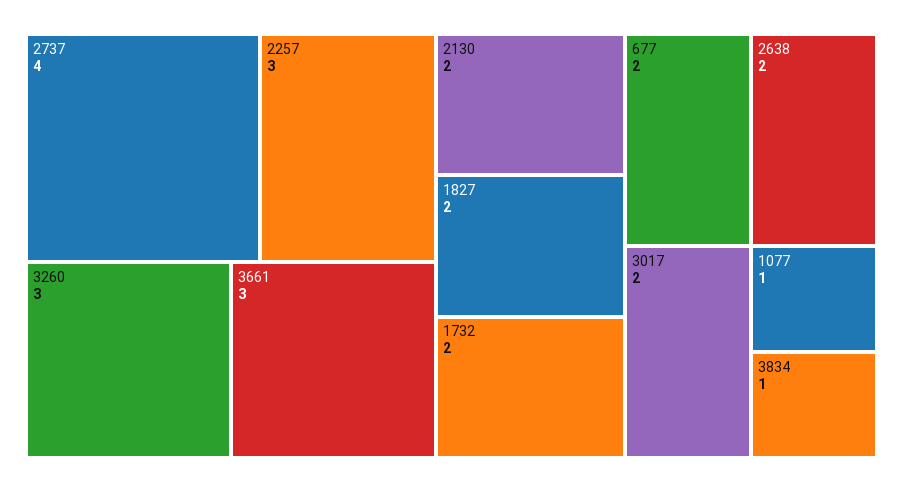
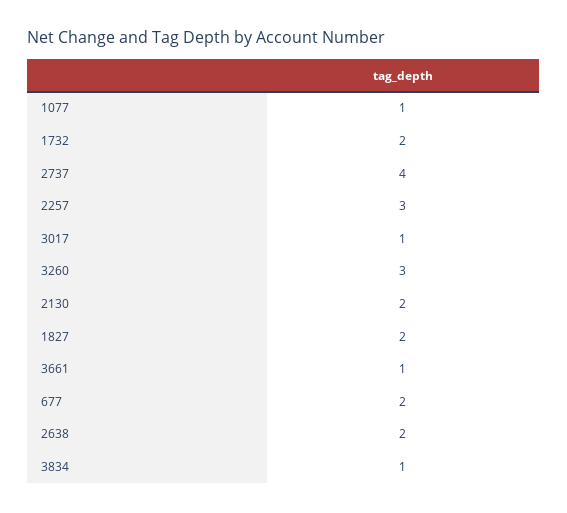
  {
    "2737": 4,
    "2257": 3,
    "3260": 3,
-   "3661": 3,
+   "3661": 1,
    "2130": 2,
    "1827": 2,
    "1732": 2,
    "677": 2,
    "2638": 2,
-   "3017": 2,
+   "3017": 1,
    "1077": 1,
    "3834": 1
  }

